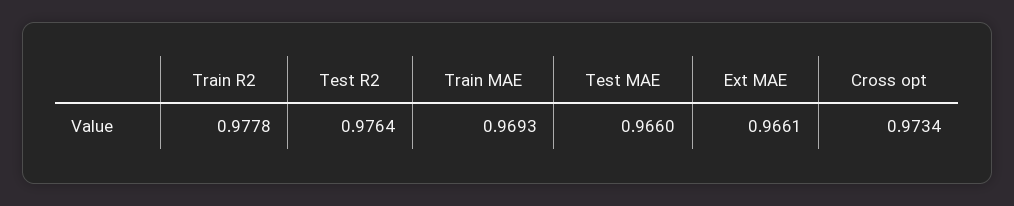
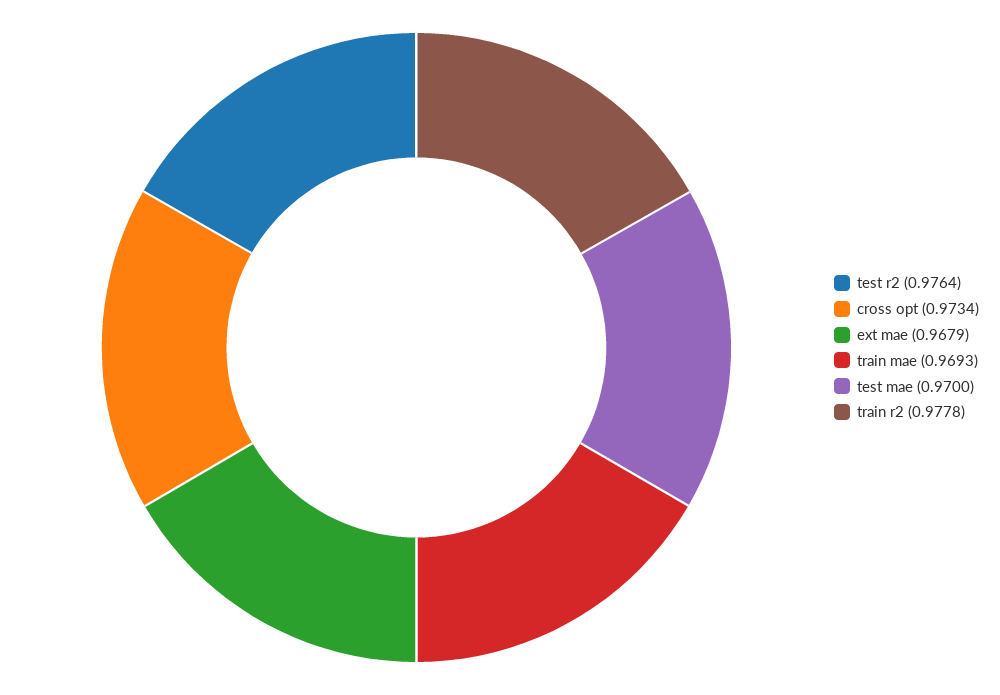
  {
    "Train R2": 0.9778,
    "Test R2": 0.9764,
    "Train MAE": 0.9693,
-   "Test MAE": 0.966,
+   "Test MAE": 0.97,
-   "Ext MAE": 0.9661,
+   "Ext MAE": 0.9679,
    "Cross opt": 0.9734
  }

